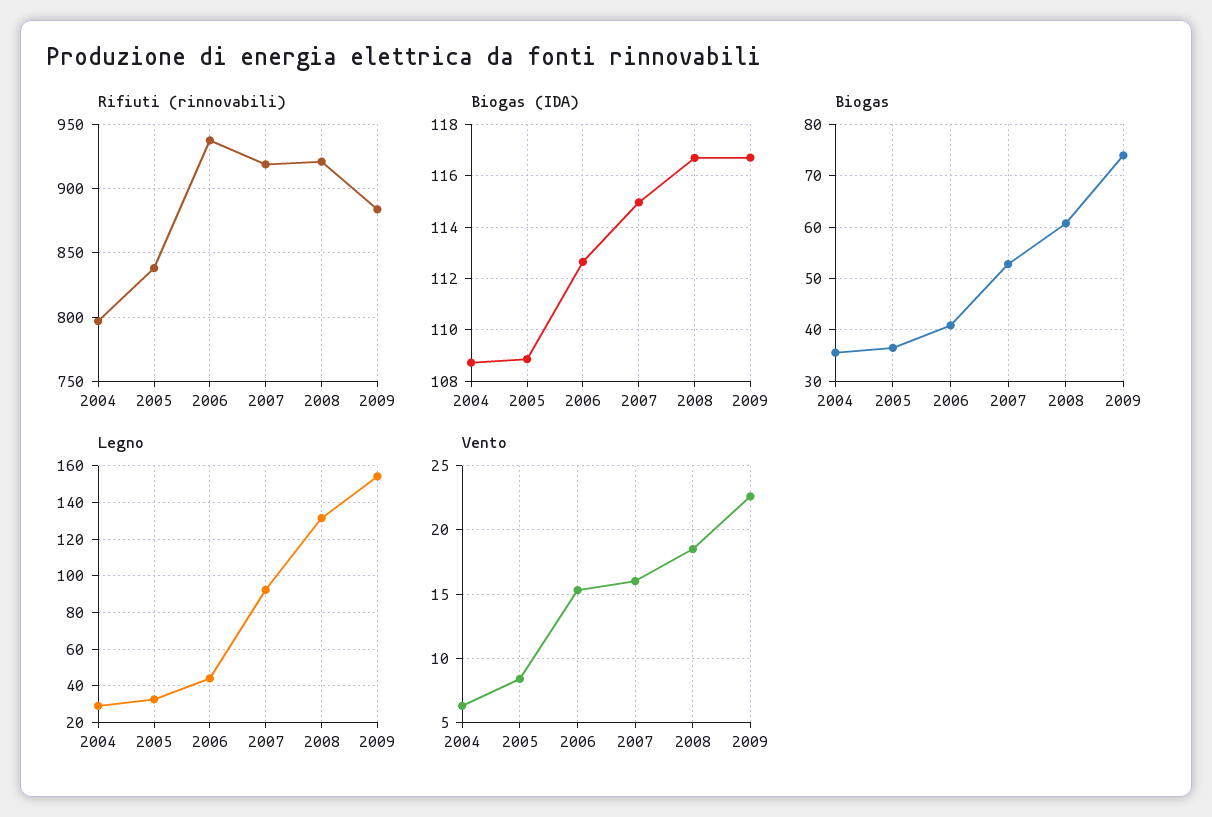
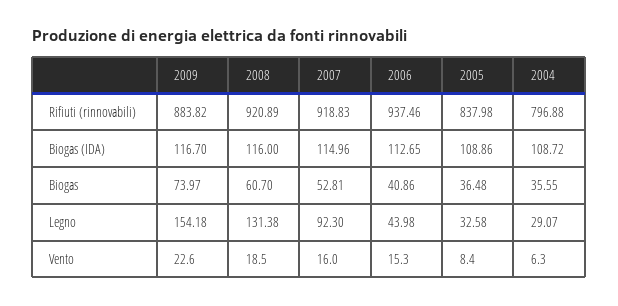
  {
    "Rifiuti (rinnovabili)": {
      "2004": 796.88,
      "2005": 837.98,
      "2006": 937.46,
      "2007": 918.83,
      "2008": 920.89,
      "2009": 883.82
    },
    "Biogas (IDA)": {
      "2004": 108.72,
      "2005": 108.86,
      "2006": 112.65,
      "2007": 114.96,
-     "2008": 116.75,
+     "2008": 116,
      "2009": 116.7
    },
    "Biogas": {
      "2004": 35.55,
      "2005": 36.48,
      "2006": 40.86,
      "2007": 52.81,
      "2008": 60.7,
      "2009": 73.97
    },
    "Legno": {
      "2004": 29.07,
      "2005": 32.58,
      "2006": 43.98,
      "2007": 92.3,
      "2008": 131.38,
      "2009": 154.18
    },
    "Vento": {
      "2004": 6.3,
      "2005": 8.4,
      "2006": 15.3,
      "2007": 16,
      "2008": 18.5,
      "2009": 22.6
    }
  }

